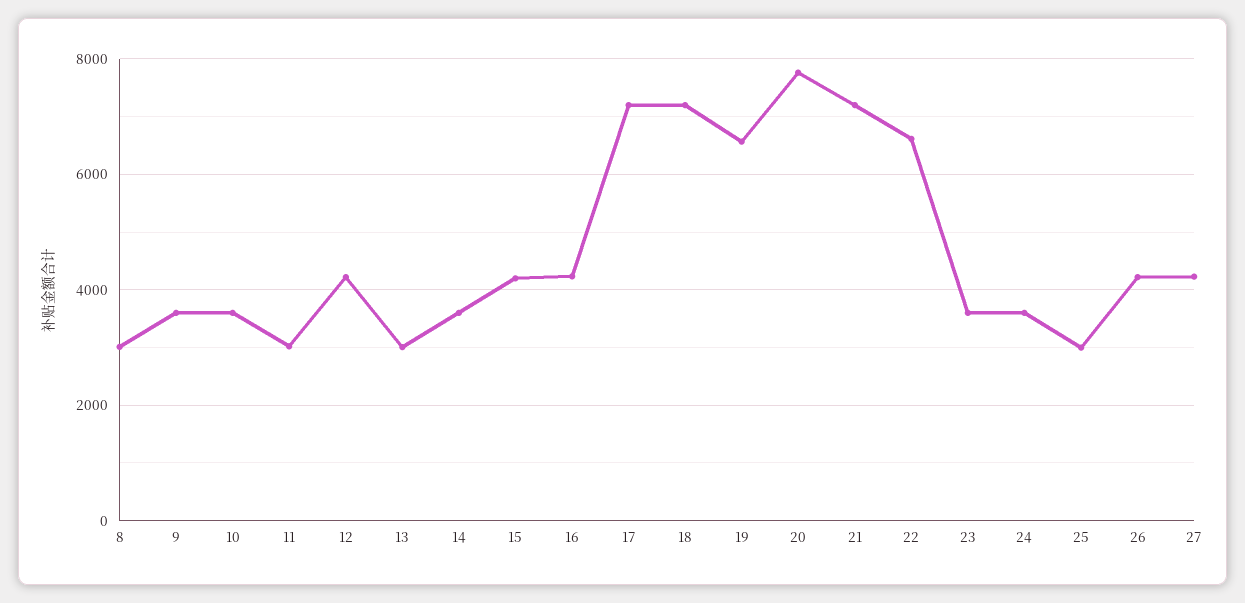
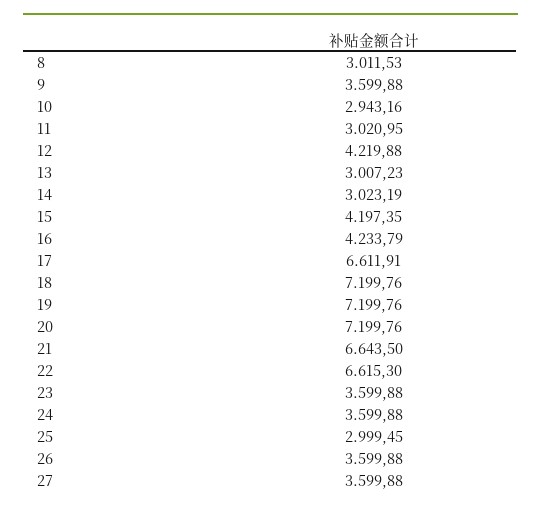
  {
    "8": 3011.53,
    "9": 3599.88,
-   "10": 3600,
+   "10": 2943.16,
    "11": 3020.95,
    "12": 4219.88,
    "13": 3007.23,
-   "14": 3600,
+   "14": 3023.19,
    "15": 4197.35,
    "16": 4233.79,
-   "17": 7200,
+   "17": 6611.91,
    "18": 7199.76,
-   "19": 6600,
+   "19": 7199.76,
-   "20": 7800,
+   "20": 7199.76,
-   "21": 7200,
+   "21": 6643.5,
    "22": 6615.3,
    "23": 3599.88,
    "24": 3599.88,
    "25": 2999.45,
-   "26": 4200,
+   "26": 3599.88,
-   "27": 4200
+   "27": 3599.88
  }

